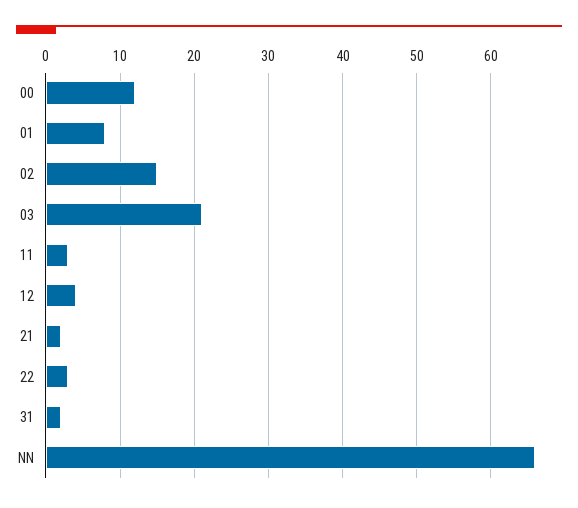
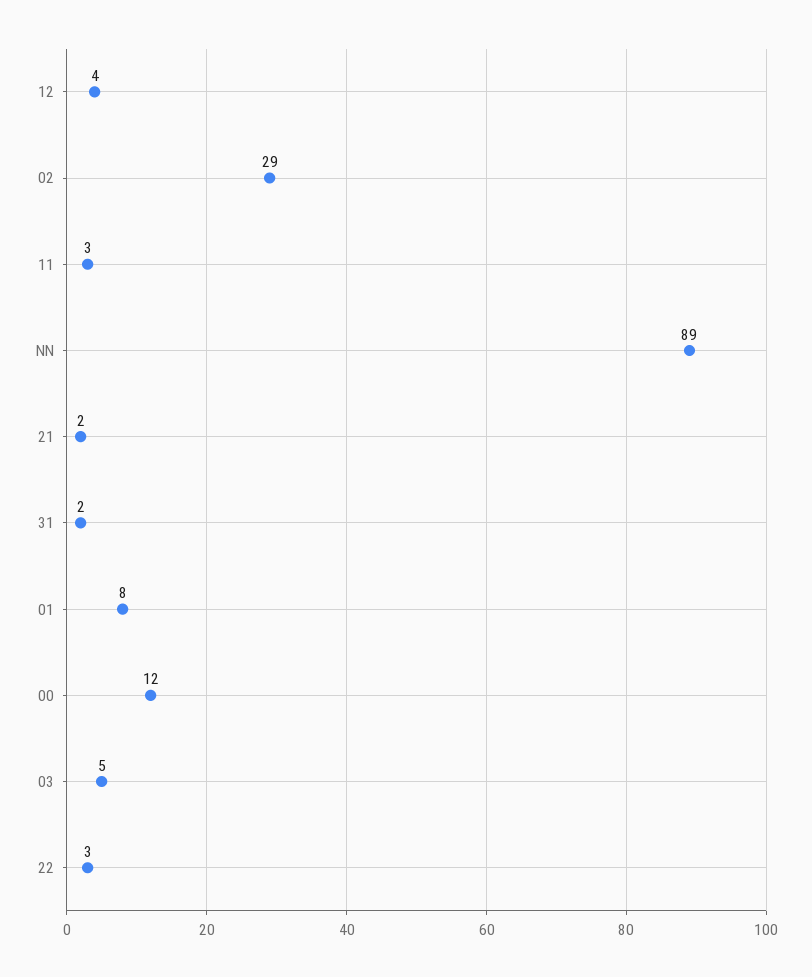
  {
    "00": 12,
    "01": 8,
-   "02": 15,
+   "02": 29,
-   "03": 21,
+   "03": 5,
    "11": 3,
    "12": 4,
    "21": 2,
    "22": 3,
    "31": 2,
-   "NN": 66
+   "NN": 89
  }

